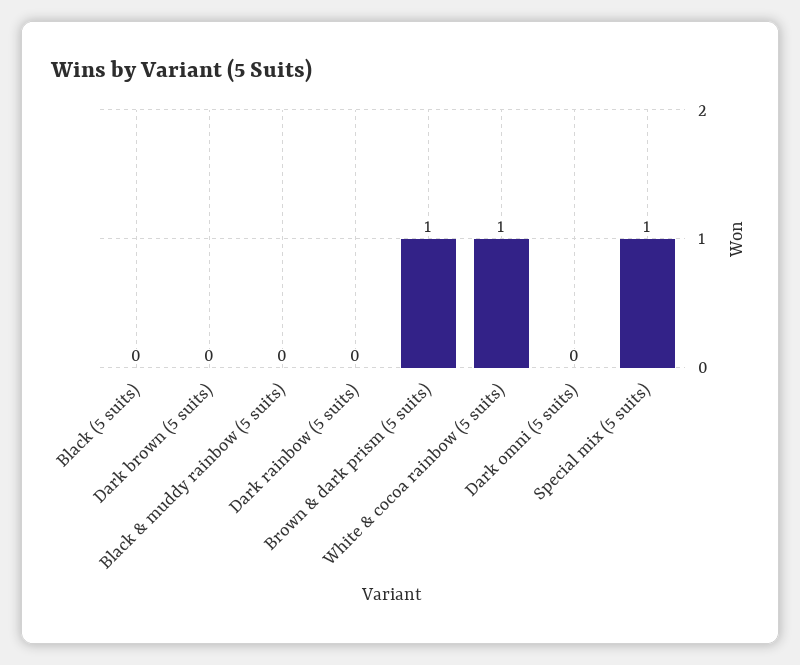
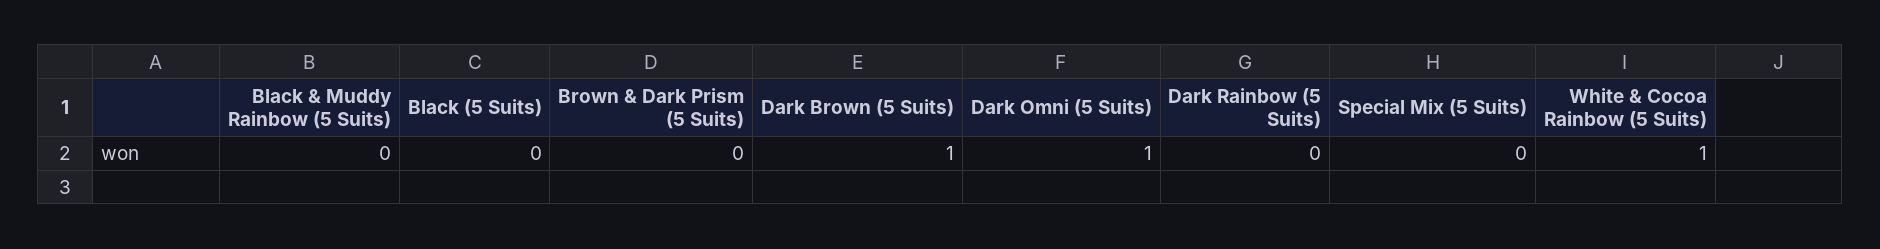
  {
    "Black (5 suits)": 0,
-   "Dark brown (5 suits)": 0,
+   "Dark brown (5 suits)": 1,
    "Black & muddy rainbow (5 suits)": 0,
    "Dark rainbow (5 suits)": 0,
-   "Brown & dark prism (5 suits)": 1,
+   "Brown & dark prism (5 suits)": 0,
    "White & cocoa rainbow (5 suits)": 1,
-   "Dark omni (5 suits)": 0,
+   "Dark omni (5 suits)": 1,
-   "Special mix (5 suits)": 1
+   "Special mix (5 suits)": 0
  }

